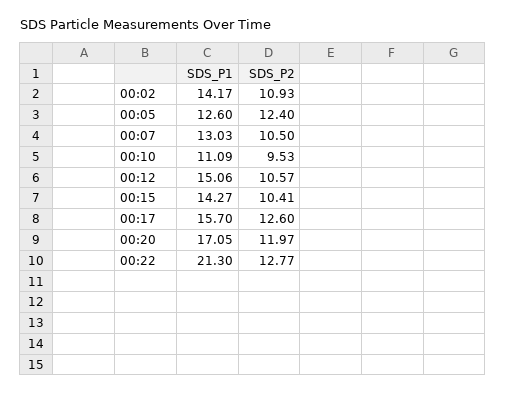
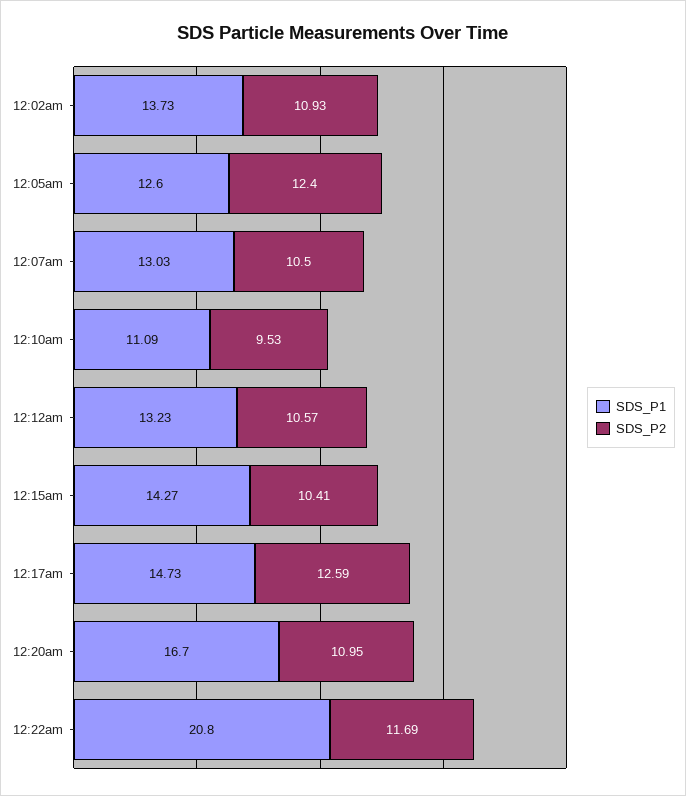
  {
    "SDS_P1": {
-     "00:02": 14.17,
+     "00:02": 13.73,
      "00:05": 12.6,
      "00:07": 13.03,
      "00:10": 11.09,
-     "00:12": 15.06,
+     "00:12": 13.23,
      "00:15": 14.27,
-     "00:17": 15.7,
+     "00:17": 14.73,
-     "00:20": 17.05,
+     "00:20": 16.7,
-     "00:22": 21.3
+     "00:22": 20.8
    },
    "SDS_P2": {
      "00:02": 10.93,
      "00:05": 12.4,
      "00:07": 10.5,
      "00:10": 9.53,
      "00:12": 10.57,
      "00:15": 10.41,
-     "00:17": 12.6,
+     "00:17": 12.59,
-     "00:20": 11.97,
+     "00:20": 10.95,
-     "00:22": 12.77
+     "00:22": 11.69
    }
  }

